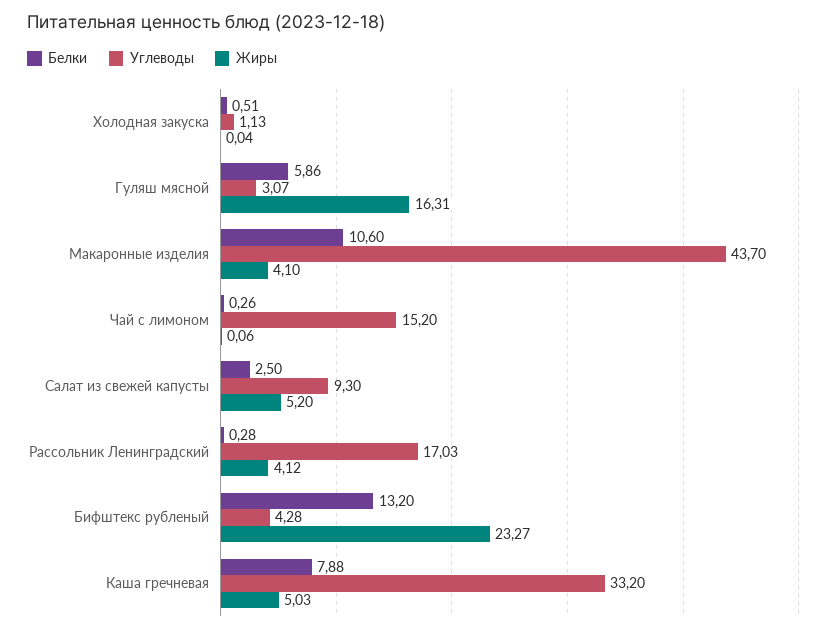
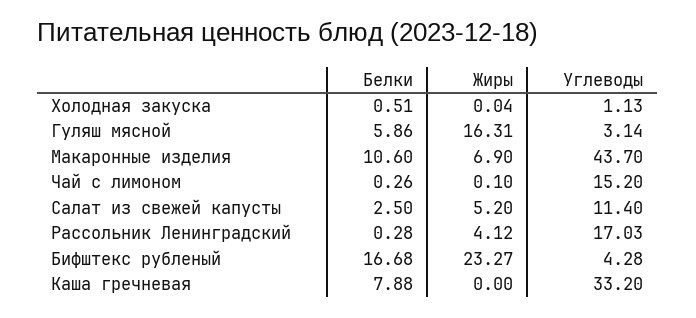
  {
    "Белки": {
      "Холодная закуска": 0.51,
      "Гуляш мясной": 5.86,
      "Макаронные изделия": 10.6,
      "Чай с лимоном": 0.26,
      "Салат из свежей капусты": 2.5,
      "Рассольник Ленинградский": 0.28,
-     "Бифштекс рубленый": 13.2,
+     "Бифштекс рубленый": 16.68,
      "Каша гречневая": 7.88
    },
    "Углеводы": {
      "Холодная закуска": 1.13,
-     "Гуляш мясной": 3.07,
+     "Гуляш мясной": 3.14,
      "Макаронные изделия": 43.7,
      "Чай с лимоном": 15.2,
-     "Салат из свежей капусты": 9.3,
+     "Салат из свежей капусты": 11.4,
      "Рассольник Ленинградский": 17.03,
      "Бифштекс рубленый": 4.28,
      "Каша гречневая": 33.2
    },
    "Жиры": {
      "Холодная закуска": 0.04,
      "Гуляш мясной": 16.31,
-     "Макаронные изделия": 4.1,
+     "Макаронные изделия": 6.9,
-     "Чай с лимоном": 0.06,
+     "Чай с лимоном": 0.1,
      "Салат из свежей капусты": 5.2,
      "Рассольник Ленинградский": 4.12,
      "Бифштекс рубленый": 23.27,
-     "Каша гречневая": 5.03
+     "Каша гречневая": 0
    }
  }

